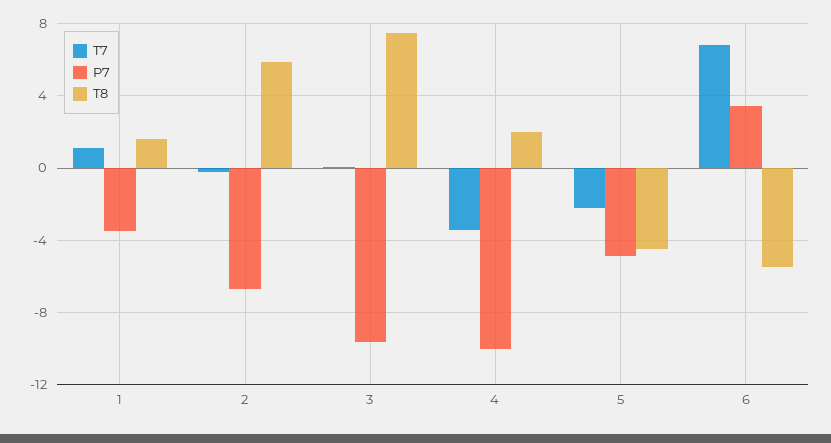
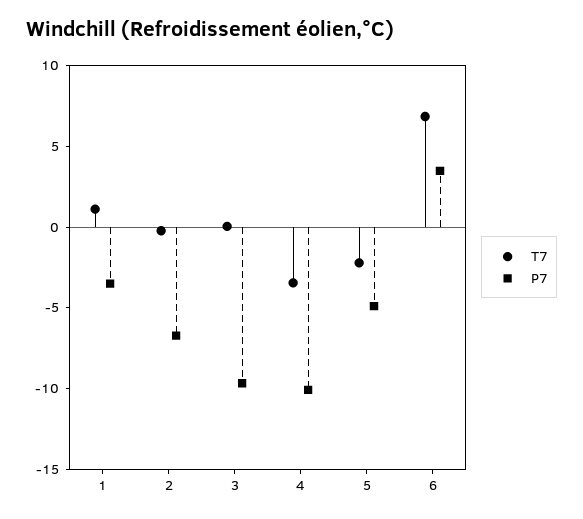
  {
    "T7": {
      "1": 1,
      "2": 0,
      "3": 0,
      "4": -3.5,
      "5": -2,
      "6": 7
    },
    "P7": {
      "1": -3.5,
      "2": -6.5,
      "3": -9.5,
      "4": -10,
      "5": -5,
      "6": 3.5
-   },
+   }
-   "T8": {
-     "1": 1.5,
-     "2": 6,
-     "3": 7.5,
-     "4": 2,
-     "5": -4.5,
-     "6": -5.5
-   }
  }

